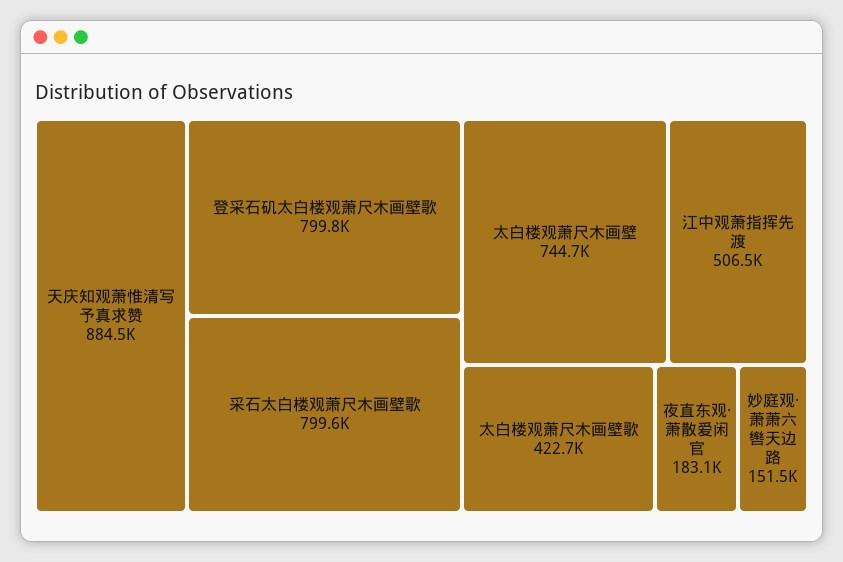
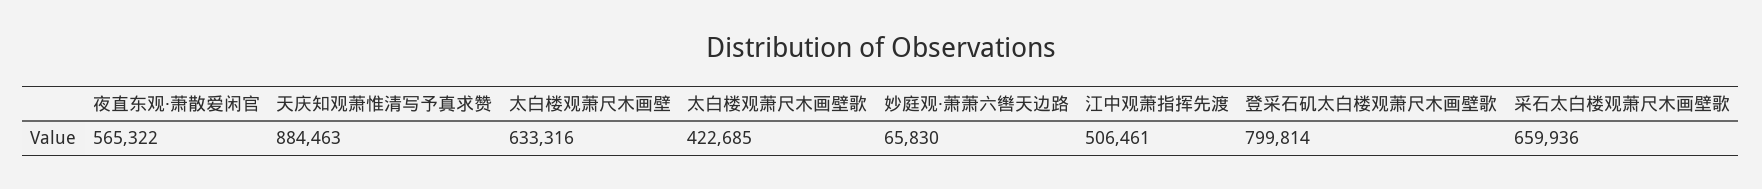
  {
    "天庆知观萧惟清写予真求赞": 884463,
    "登采石矶太白楼观萧尺木画壁歌": 799814,
-   "采石太白楼观萧尺木画壁歌": 799600,
+   "采石太白楼观萧尺木画壁歌": 659936,
-   "太白楼观萧尺木画壁": 744700,
+   "太白楼观萧尺木画壁": 633316,
    "江中观萧指挥先渡": 506461,
    "太白楼观萧尺木画壁歌": 422685,
-   "夜直东观·萧散爱闲官": 183100,
+   "夜直东观·萧散爱闲官": 565322,
-   "妙庭观·萧萧六辔天边路": 151500
+   "妙庭观·萧萧六辔天边路": 65830
  }

